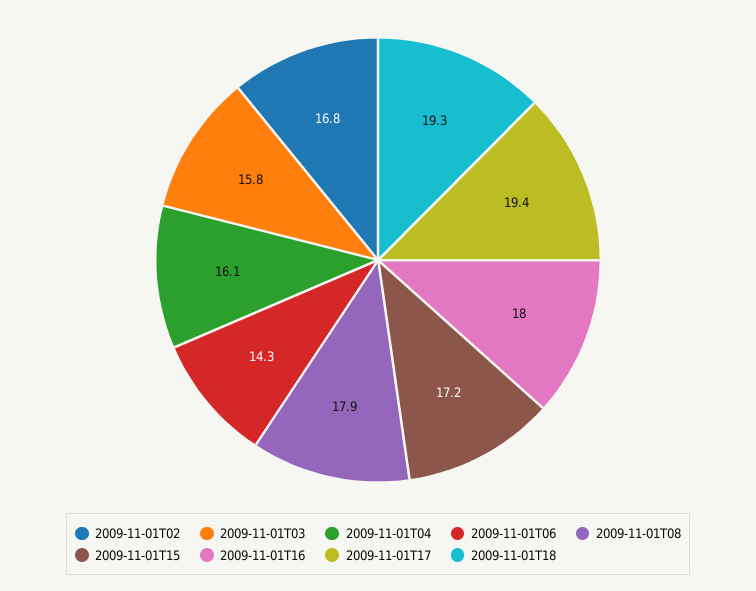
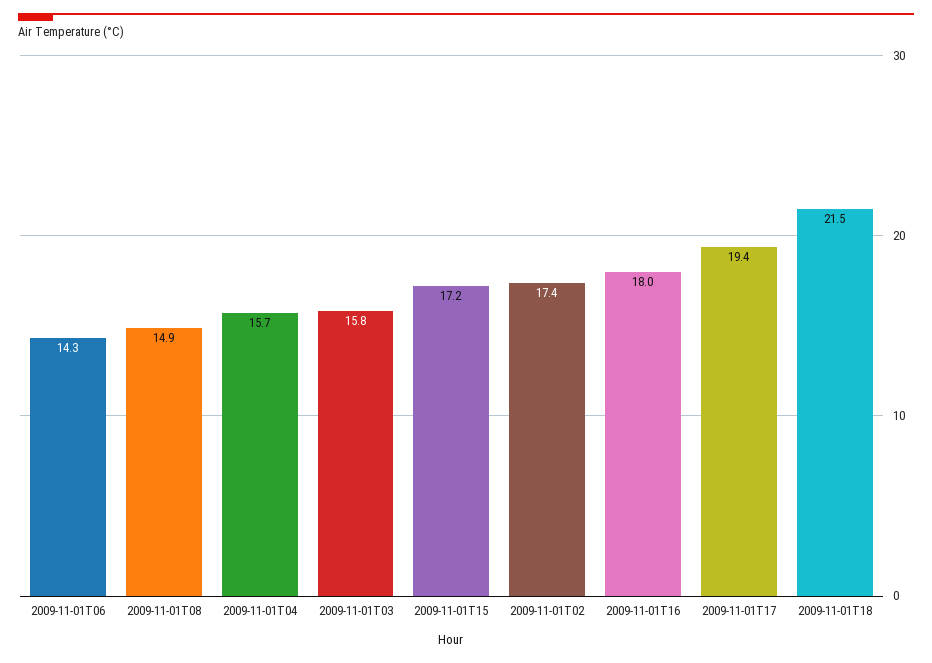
  {
-   "2009-11-01T02": 16.8,
+   "2009-11-01T02": 17.4,
    "2009-11-01T03": 15.8,
-   "2009-11-01T04": 16.1,
+   "2009-11-01T04": 15.7,
    "2009-11-01T06": 14.3,
-   "2009-11-01T08": 17.9,
+   "2009-11-01T08": 14.9,
    "2009-11-01T15": 17.2,
    "2009-11-01T16": 18,
    "2009-11-01T17": 19.4,
-   "2009-11-01T18": 19.3
+   "2009-11-01T18": 21.5
  }

